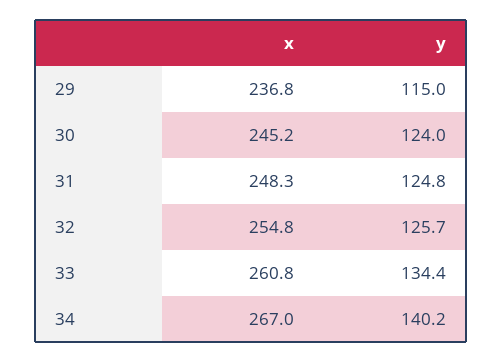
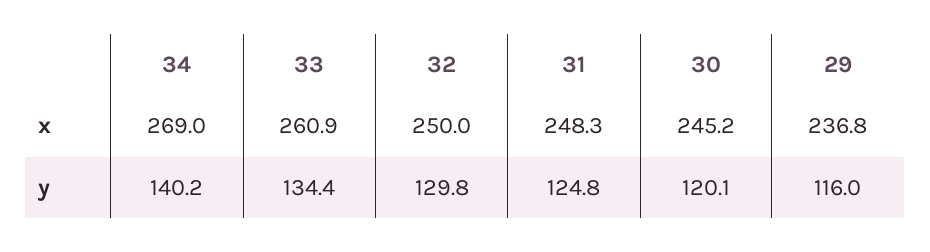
  {
    "x": {
      "29": 236.8,
      "30": 245.2,
      "31": 248.3,
-     "32": 254.8,
+     "32": 250,
-     "33": 260.8,
+     "33": 260.9,
-     "34": 267
+     "34": 269
    },
    "y": {
-     "29": 115,
+     "29": 116,
-     "30": 124,
+     "30": 120.1,
      "31": 124.8,
-     "32": 125.7,
+     "32": 129.8,
      "33": 134.4,
      "34": 140.2
    }
  }

